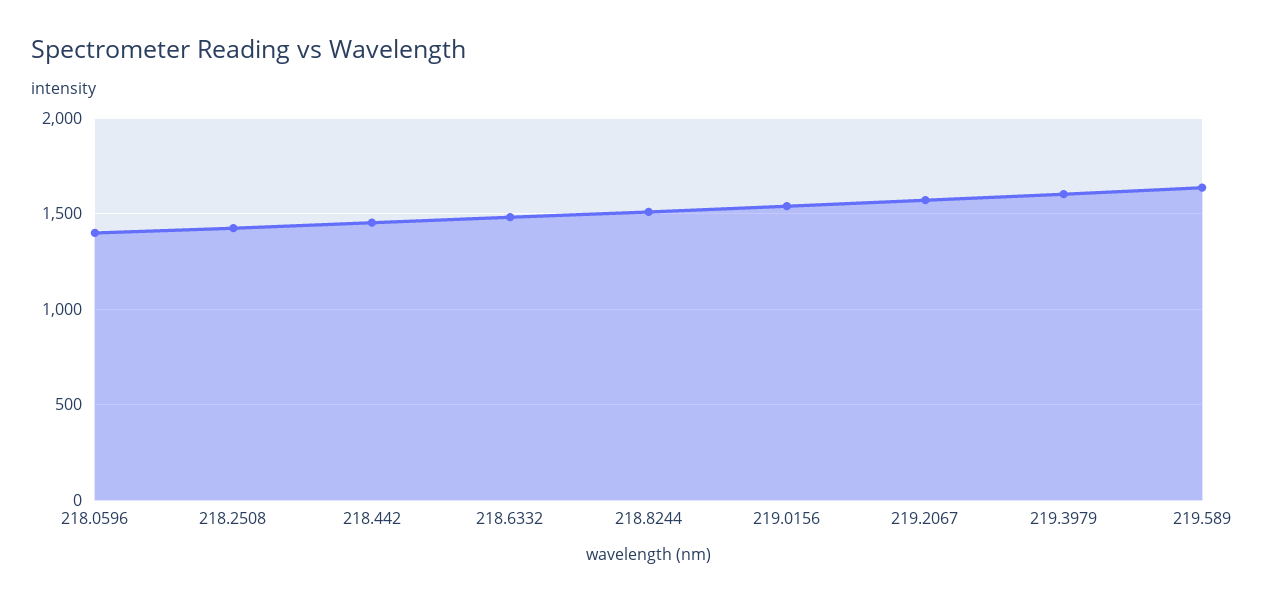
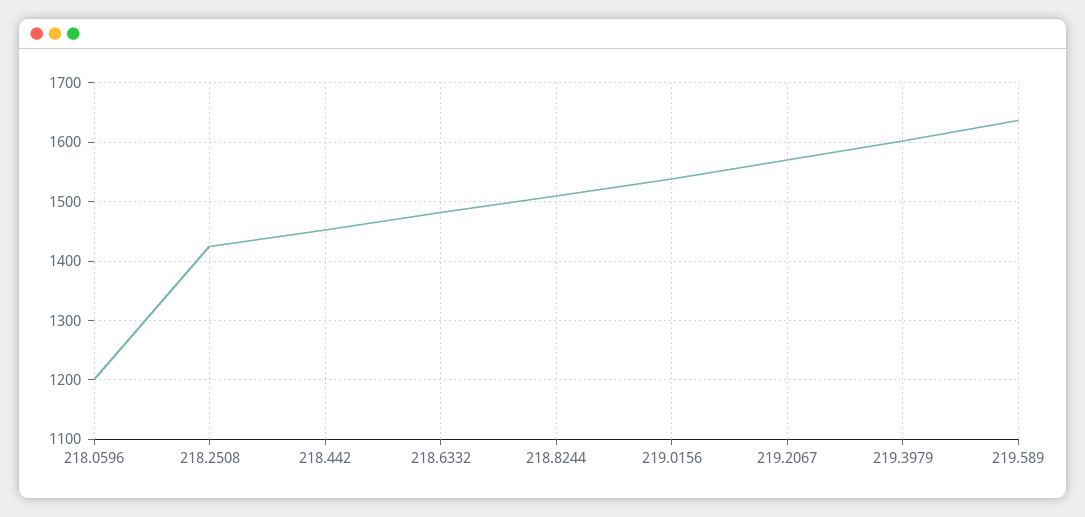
  {
-   "218.0596": 1400,
+   "218.0596": 1200,
    "218.2508": 1420,
    "218.442": 1460,
    "218.6332": 1480,
    "218.8244": 1520,
    "219.0156": 1540,
    "219.2067": 1580,
    "219.3979": 1600,
    "219.589": 1640
  }

